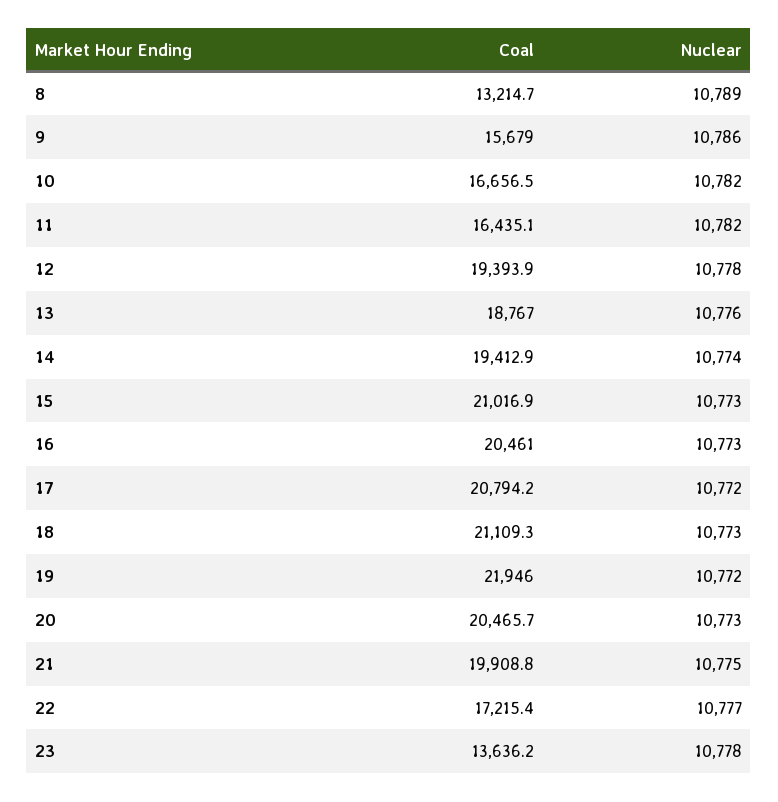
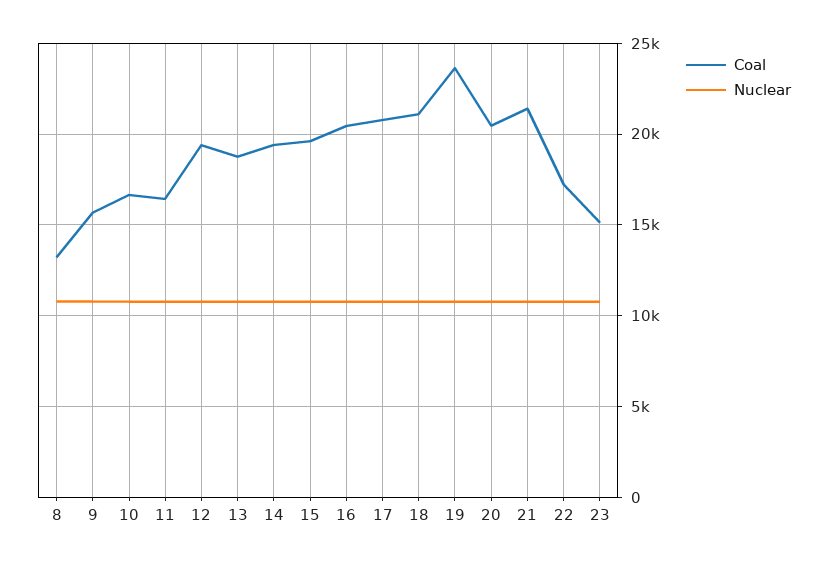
  {
    "Coal": {
      "8": 13214.7,
      "9": 15679,
      "10": 16656.5,
      "11": 16435.1,
      "12": 19393.9,
      "13": 18767,
      "14": 19412.9,
-     "15": 21016.9,
+     "15": 19500,
      "16": 20461,
      "17": 20794.2,
      "18": 21109.3,
-     "19": 21946,
+     "19": 23500,
      "20": 20465.7,
-     "21": 19908.8,
+     "21": 21500,
      "22": 17215.4,
-     "23": 13636.2
+     "23": 15000
    },
    "Nuclear": {
      "8": 10789,
      "9": 10786,
      "10": 10782,
      "11": 10782,
      "12": 10778,
      "13": 10776,
      "14": 10774,
      "15": 10773,
      "16": 10773,
      "17": 10772,
      "18": 10773,
      "19": 10772,
      "20": 10773,
      "21": 10775,
      "22": 10777,
      "23": 10778
    }
  }

